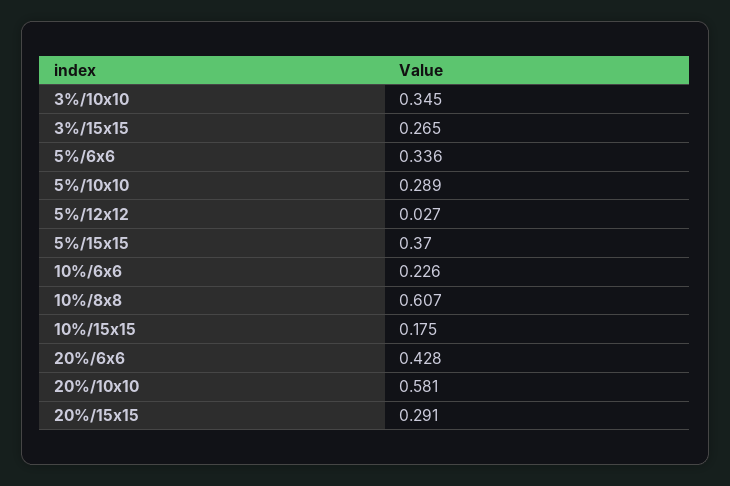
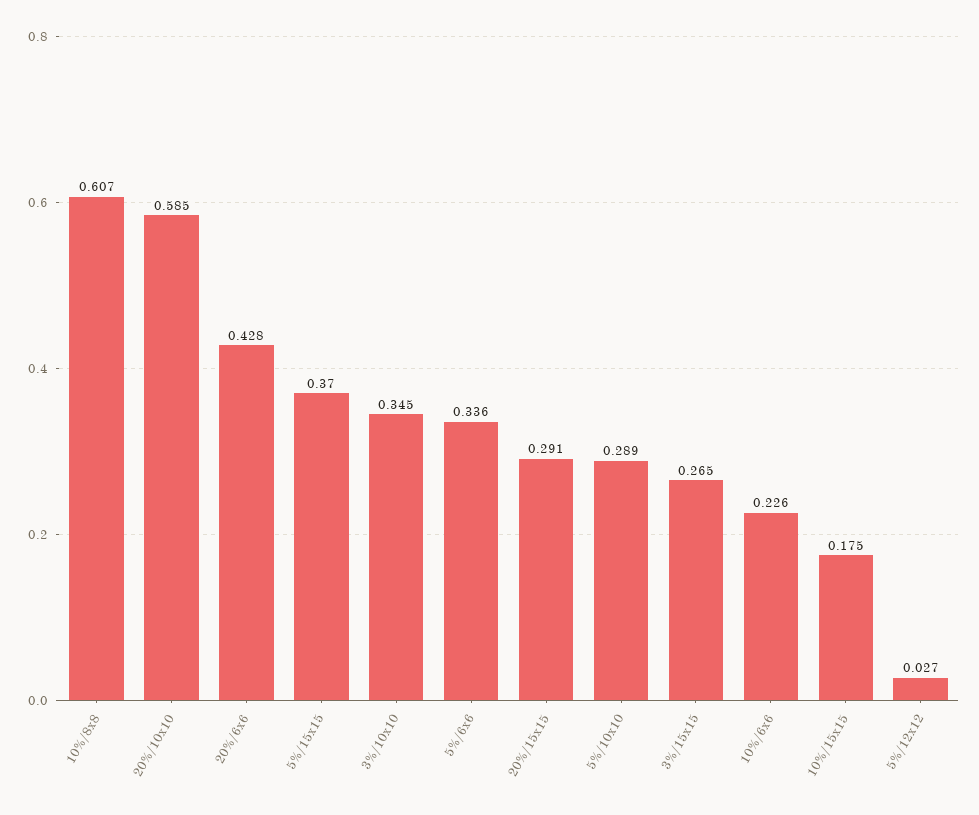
  {
    "3%/10x10": 0.345,
    "3%/15x15": 0.265,
    "5%/6x6": 0.336,
    "5%/10x10": 0.289,
    "5%/12x12": 0.027,
    "5%/15x15": 0.37,
    "10%/6x6": 0.226,
    "10%/8x8": 0.607,
    "10%/15x15": 0.175,
    "20%/6x6": 0.428,
-   "20%/10x10": 0.581,
+   "20%/10x10": 0.585,
    "20%/15x15": 0.291
  }

